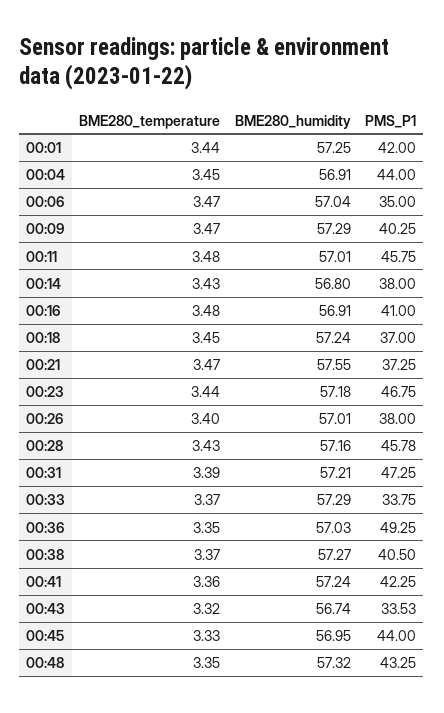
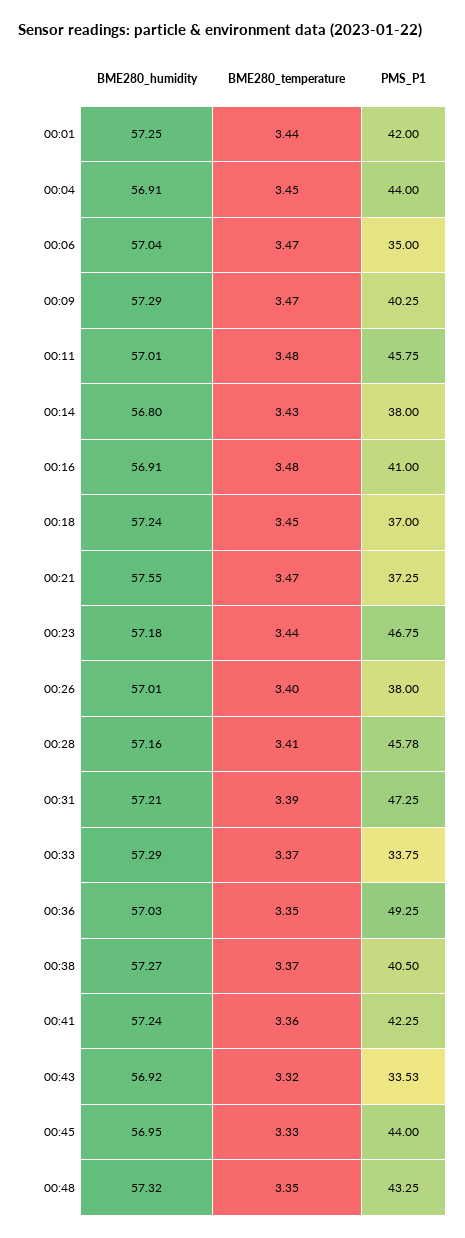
  {
    "BME280_temperature": {
      "00:01": 3.44,
      "00:04": 3.45,
      "00:06": 3.47,
      "00:09": 3.47,
      "00:11": 3.48,
      "00:14": 3.43,
      "00:16": 3.48,
      "00:18": 3.45,
      "00:21": 3.47,
      "00:23": 3.44,
      "00:26": 3.4,
-     "00:28": 3.43,
+     "00:28": 3.41,
      "00:31": 3.39,
      "00:33": 3.37,
      "00:36": 3.35,
      "00:38": 3.37,
      "00:41": 3.36,
      "00:43": 3.32,
      "00:45": 3.33,
      "00:48": 3.35
    },
    "BME280_humidity": {
      "00:01": 57.25,
      "00:04": 56.91,
      "00:06": 57.04,
      "00:09": 57.29,
      "00:11": 57.01,
      "00:14": 56.8,
      "00:16": 56.91,
      "00:18": 57.24,
      "00:21": 57.55,
      "00:23": 57.18,
      "00:26": 57.01,
      "00:28": 57.16,
      "00:31": 57.21,
      "00:33": 57.29,
      "00:36": 57.03,
      "00:38": 57.27,
      "00:41": 57.24,
-     "00:43": 56.74,
+     "00:43": 56.92,
      "00:45": 56.95,
      "00:48": 57.32
    },
    "PMS_P1": {
      "00:01": 42,
      "00:04": 44,
      "00:06": 35,
      "00:09": 40.25,
      "00:11": 45.75,
      "00:14": 38,
      "00:16": 41,
      "00:18": 37,
      "00:21": 37.25,
      "00:23": 46.75,
      "00:26": 38,
      "00:28": 45.78,
      "00:31": 47.25,
      "00:33": 33.75,
      "00:36": 49.25,
      "00:38": 40.5,
      "00:41": 42.25,
      "00:43": 33.53,
      "00:45": 44,
      "00:48": 43.25
    }
  }

